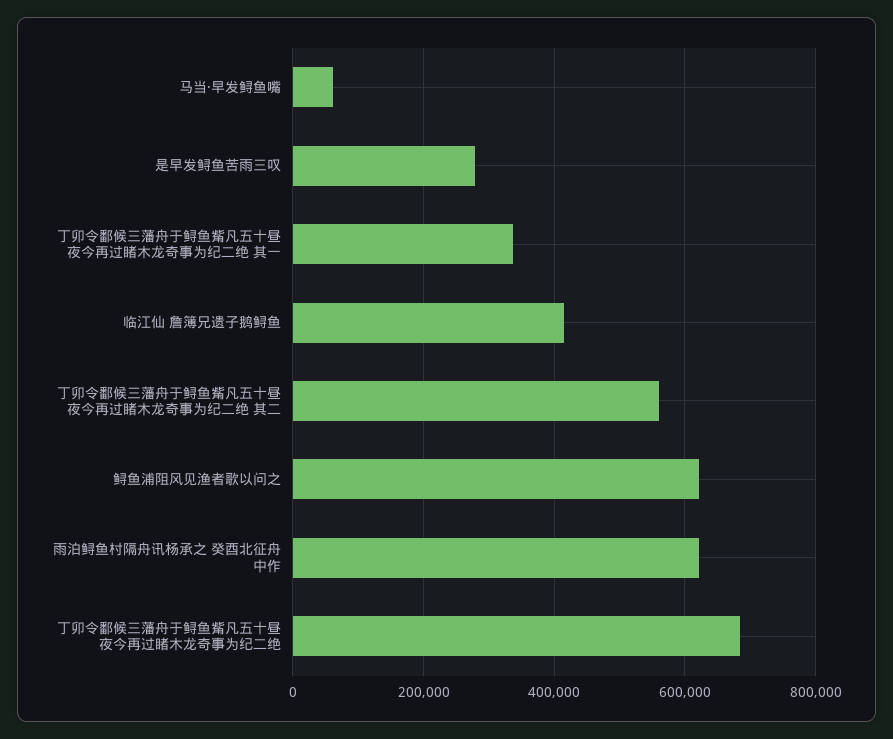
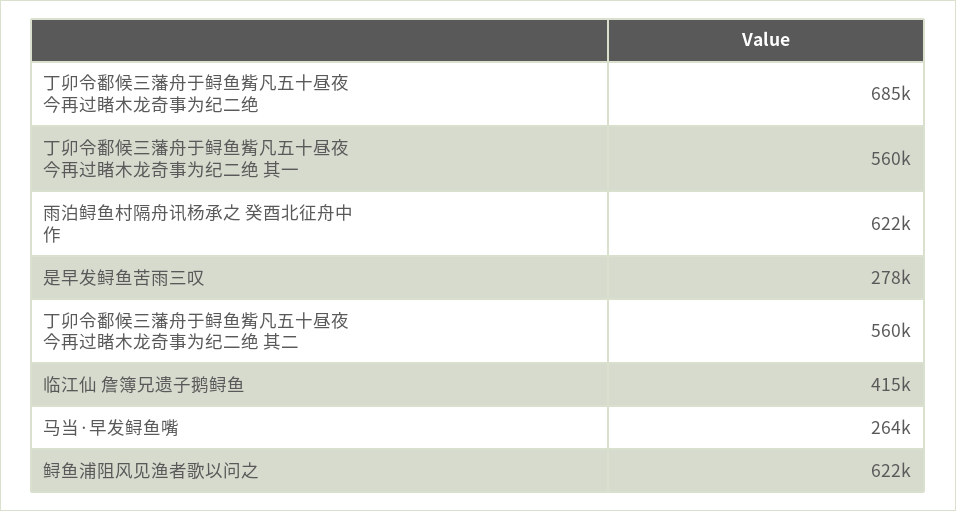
  {
-   "马当·早发鲟鱼嘴": 60000,
+   "马当·早发鲟鱼嘴": 264000,
    "是早发鲟鱼苦雨三叹": 278000,
-   "丁卯令鄱候三藩舟于鲟鱼觜凡五十昼夜今再过睹木龙奇事为纪二绝 其一": 340000,
+   "丁卯令鄱候三藩舟于鲟鱼觜凡五十昼夜今再过睹木龙奇事为纪二绝 其一": 560000,
    "临江仙 詹簿兄遗子鹅鲟鱼": 415000,
    "丁卯令鄱候三藩舟于鲟鱼觜凡五十昼夜今再过睹木龙奇事为纪二绝 其二": 560000,
    "鲟鱼浦阻风见渔者歌以问之": 622000,
    "雨泊鲟鱼村隔舟讯杨承之 癸酉北征舟中作": 622000,
    "丁卯令鄱候三藩舟于鲟鱼觜凡五十昼夜今再过睹木龙奇事为纪二绝": 685000
  }

